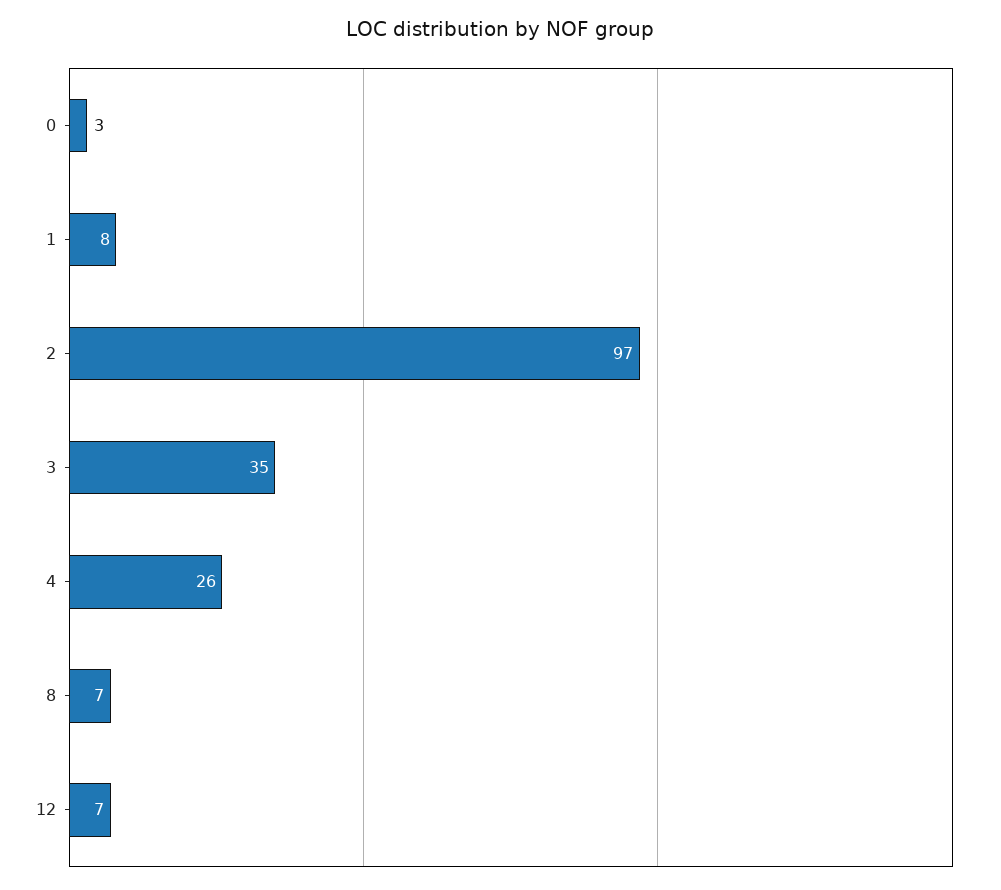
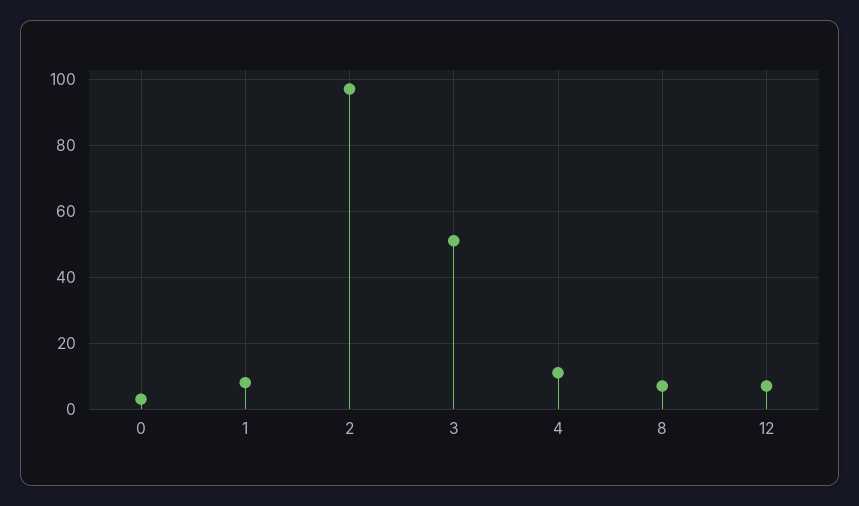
  {
    "0": 3,
    "1": 8,
    "2": 97,
-   "3": 35,
+   "3": 50,
-   "4": 26,
+   "4": 10,
    "8": 7,
    "12": 7
  }

